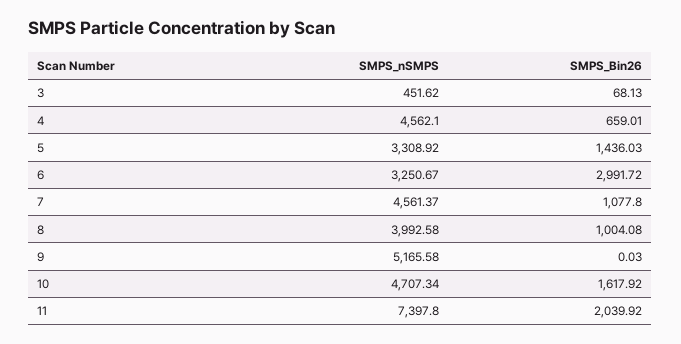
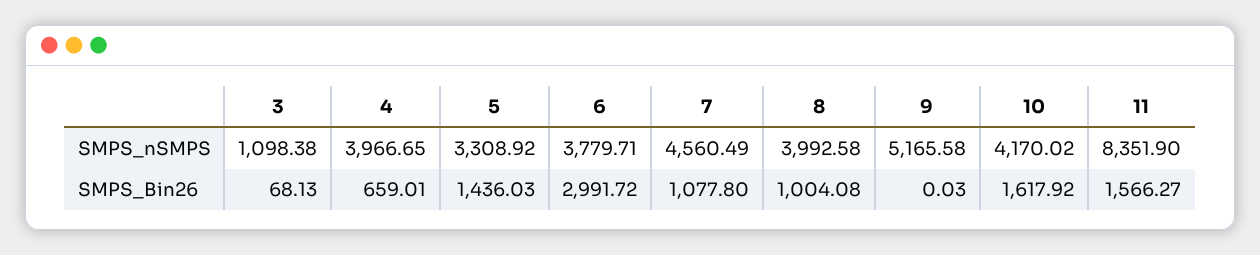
  {
    "SMPS_nSMPS": {
-     "3": 451.62,
+     "3": 1098.38,
-     "4": 4562.1,
+     "4": 3966.65,
      "5": 3308.92,
-     "6": 3250.67,
+     "6": 3779.71,
-     "7": 4561.37,
+     "7": 4560.49,
      "8": 3992.58,
      "9": 5165.58,
-     "10": 4707.34,
+     "10": 4170.02,
-     "11": 7397.8
+     "11": 8351.9
    },
    "SMPS_Bin26": {
      "3": 68.13,
      "4": 659.01,
      "5": 1436.03,
      "6": 2991.72,
      "7": 1077.8,
      "8": 1004.08,
      "9": 0.03,
      "10": 1617.92,
-     "11": 2039.92
+     "11": 1566.27
    }
  }

